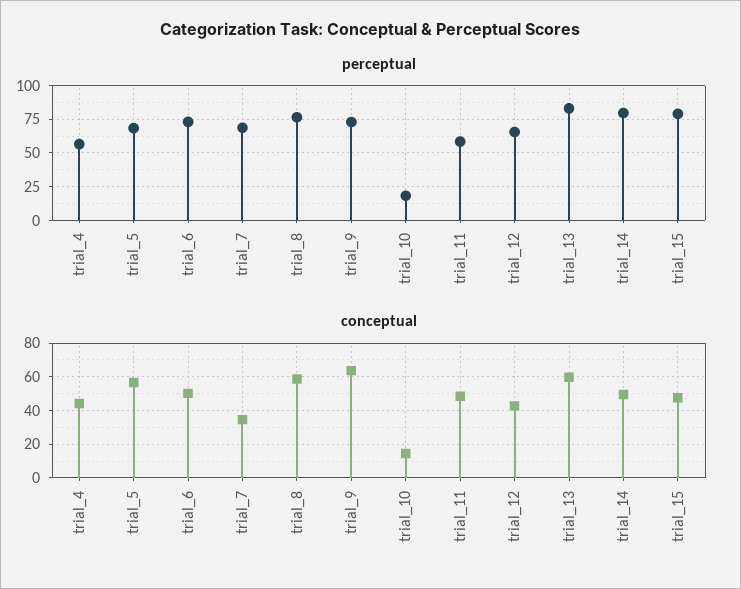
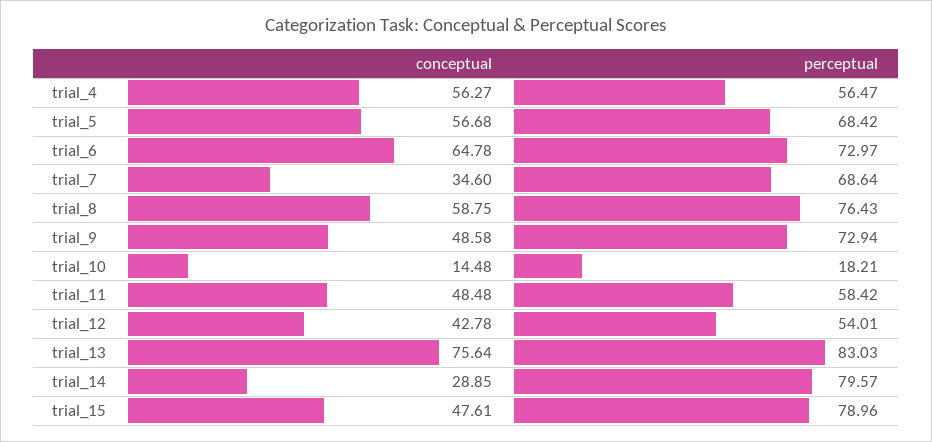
  {
    "perceptual": {
      "trial_4": 56.47,
      "trial_5": 68.42,
      "trial_6": 72.97,
      "trial_7": 68.64,
      "trial_8": 76.43,
      "trial_9": 72.94,
      "trial_10": 18.21,
      "trial_11": 58.42,
-     "trial_12": 65,
+     "trial_12": 54.01,
      "trial_13": 83.03,
      "trial_14": 79.57,
      "trial_15": 78.96
    },
    "conceptual": {
-     "trial_4": 45,
+     "trial_4": 56.27,
      "trial_5": 56.68,
-     "trial_6": 50,
+     "trial_6": 64.78,
      "trial_7": 34.6,
      "trial_8": 58.75,
-     "trial_9": 65,
+     "trial_9": 48.58,
      "trial_10": 14.48,
      "trial_11": 48.48,
      "trial_12": 42.78,
-     "trial_13": 60,
+     "trial_13": 75.64,
-     "trial_14": 50,
+     "trial_14": 28.85,
      "trial_15": 47.61
    }
  }

